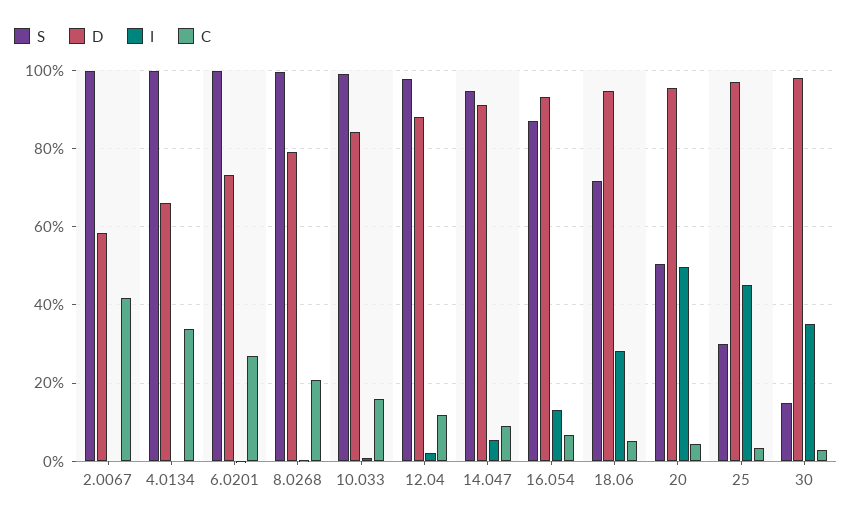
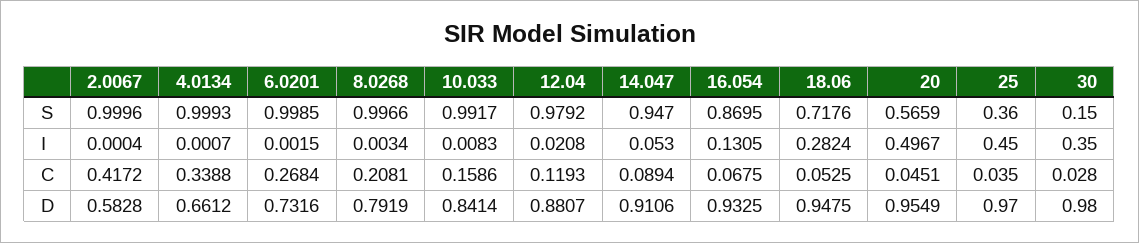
  {
    "S": {
      "2.0067": 0.9996,
      "4.0134": 0.9993,
      "6.0201": 0.9985,
      "8.0268": 0.9966,
      "10.033": 0.9917,
      "12.04": 0.9792,
      "14.047": 0.947,
      "16.054": 0.8695,
      "18.06": 0.7176,
-     "20": 0.5,
+     "20": 0.5659,
-     "25": 0.3,
+     "25": 0.36,
      "30": 0.15
    },
    "D": {
      "2.0067": 0.5828,
      "4.0134": 0.6612,
      "6.0201": 0.7316,
      "8.0268": 0.7919,
      "10.033": 0.8414,
      "12.04": 0.8807,
      "14.047": 0.9106,
      "16.054": 0.9325,
      "18.06": 0.9475,
      "20": 0.9549,
      "25": 0.97,
      "30": 0.98
    },
    "I": {
      "2.0067": 0.0004,
      "4.0134": 0.0007,
      "6.0201": 0.0015,
      "8.0268": 0.0034,
      "10.033": 0.0083,
      "12.04": 0.0208,
      "14.047": 0.053,
      "16.054": 0.1305,
      "18.06": 0.2824,
      "20": 0.4967,
      "25": 0.45,
      "30": 0.35
    },
    "C": {
      "2.0067": 0.4172,
      "4.0134": 0.3388,
      "6.0201": 0.2684,
      "8.0268": 0.2081,
      "10.033": 0.1586,
      "12.04": 0.1193,
      "14.047": 0.0894,
      "16.054": 0.0675,
      "18.06": 0.0525,
      "20": 0.0451,
      "25": 0.035,
      "30": 0.028
    }
  }

